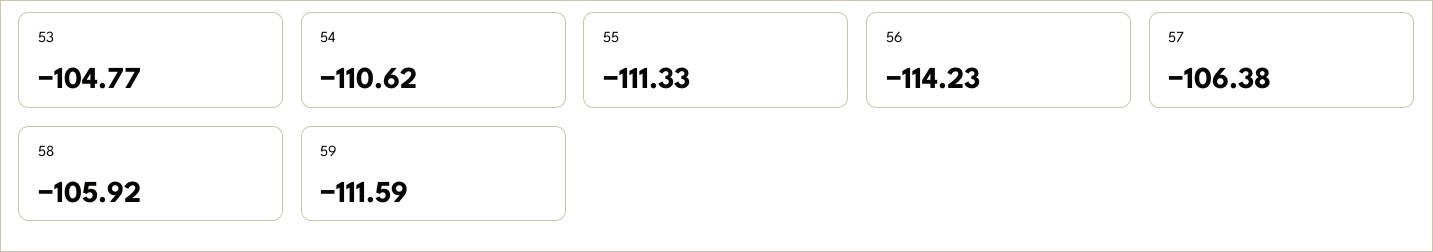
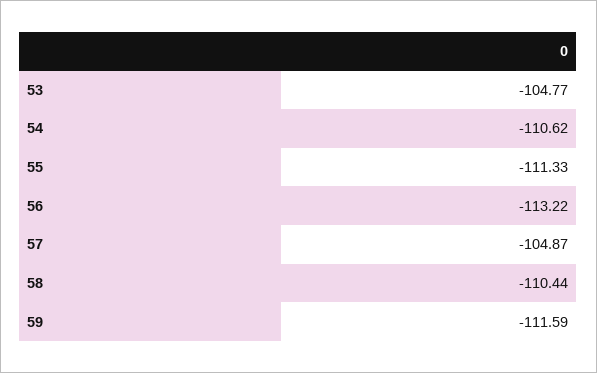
  {
    "53": -104.77,
    "54": -110.62,
    "55": -111.33,
-   "56": -114.23,
+   "56": -113.22,
-   "57": -106.38,
+   "57": -104.87,
-   "58": -105.92,
+   "58": -110.44,
    "59": -111.59
  }

